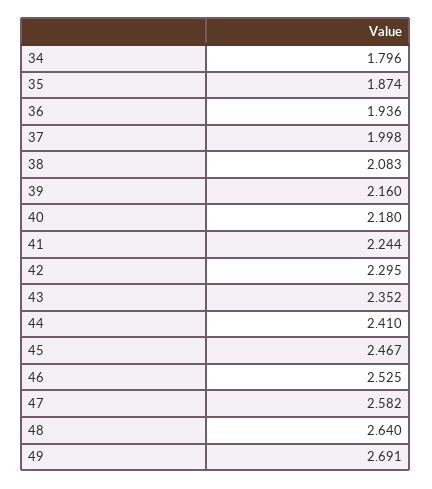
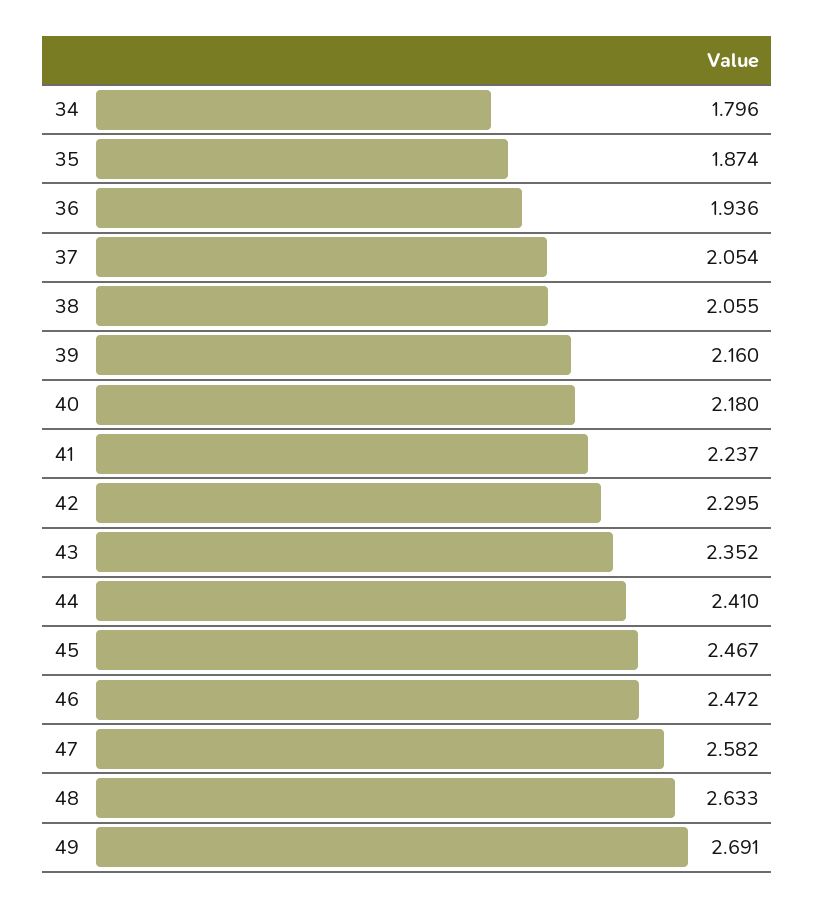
  {
    "34": 1.796,
    "35": 1.874,
    "36": 1.936,
-   "37": 1.998,
+   "37": 2.054,
-   "38": 2.083,
+   "38": 2.055,
    "39": 2.16,
    "40": 2.18,
-   "41": 2.244,
+   "41": 2.237,
    "42": 2.295,
    "43": 2.352,
    "44": 2.41,
    "45": 2.467,
-   "46": 2.525,
+   "46": 2.472,
    "47": 2.582,
-   "48": 2.64,
+   "48": 2.633,
    "49": 2.691
  }

